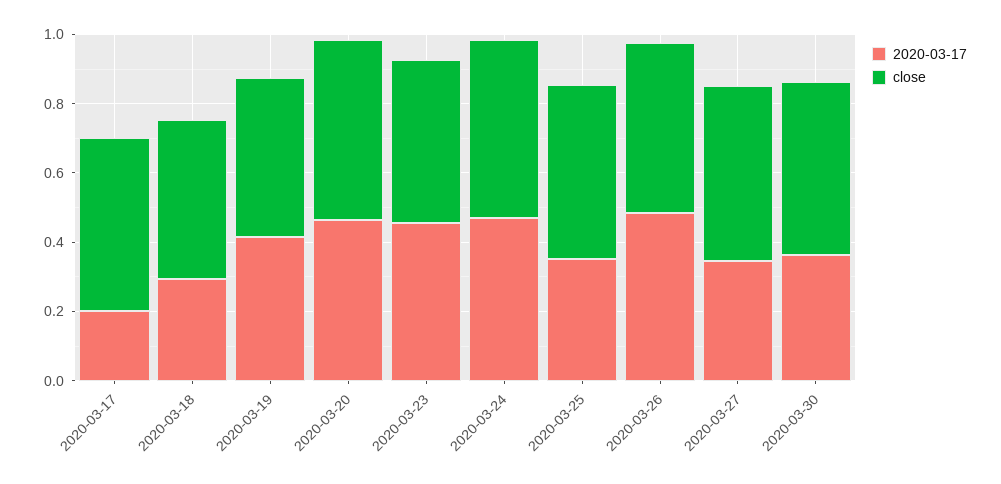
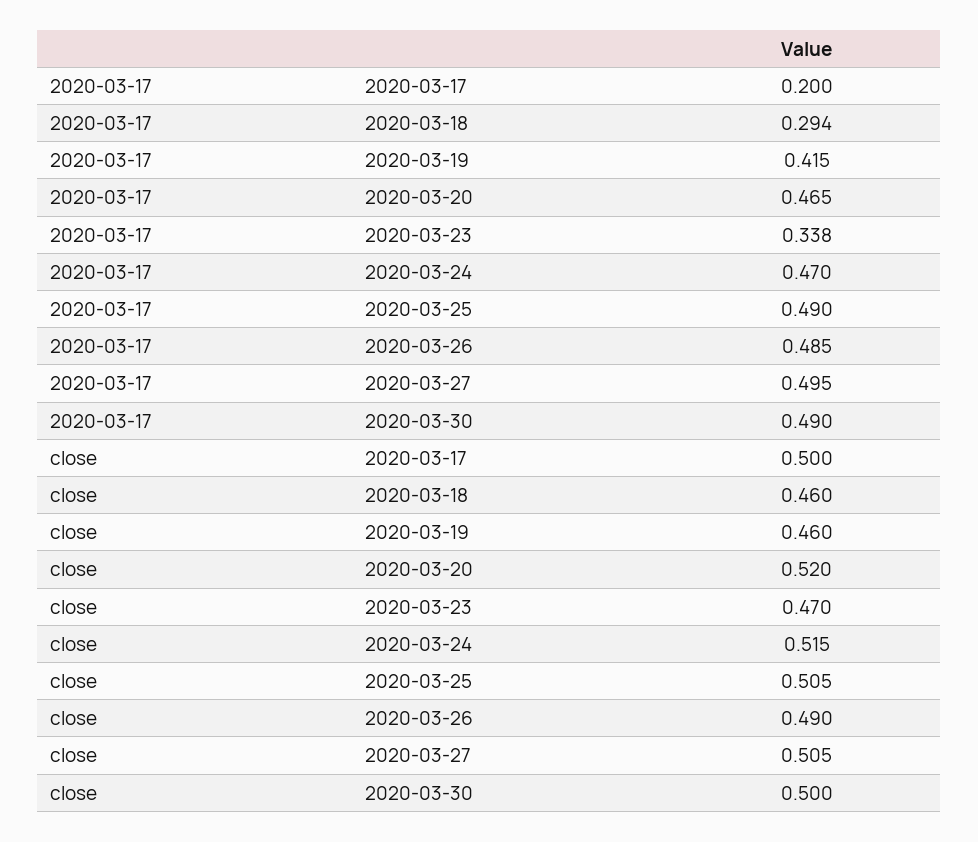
  {
    "2020-03-17": {
      "2020-03-17": 0.2,
      "2020-03-18": 0.294,
      "2020-03-19": 0.415,
      "2020-03-20": 0.465,
-     "2020-03-23": 0.45,
+     "2020-03-23": 0.338,
      "2020-03-24": 0.47,
-     "2020-03-25": 0.35,
+     "2020-03-25": 0.49,
      "2020-03-26": 0.485,
-     "2020-03-27": 0.35,
+     "2020-03-27": 0.495,
-     "2020-03-30": 0.35
+     "2020-03-30": 0.49
    },
    "close": {
      "2020-03-17": 0.5,
      "2020-03-18": 0.46,
      "2020-03-19": 0.46,
      "2020-03-20": 0.52,
      "2020-03-23": 0.47,
      "2020-03-24": 0.515,
      "2020-03-25": 0.505,
      "2020-03-26": 0.49,
      "2020-03-27": 0.505,
      "2020-03-30": 0.5
    }
  }

